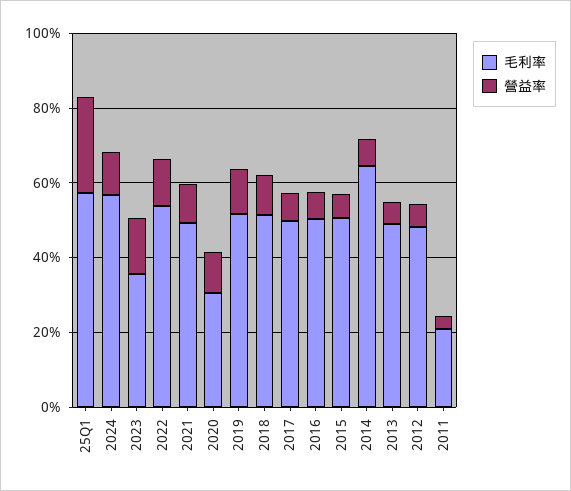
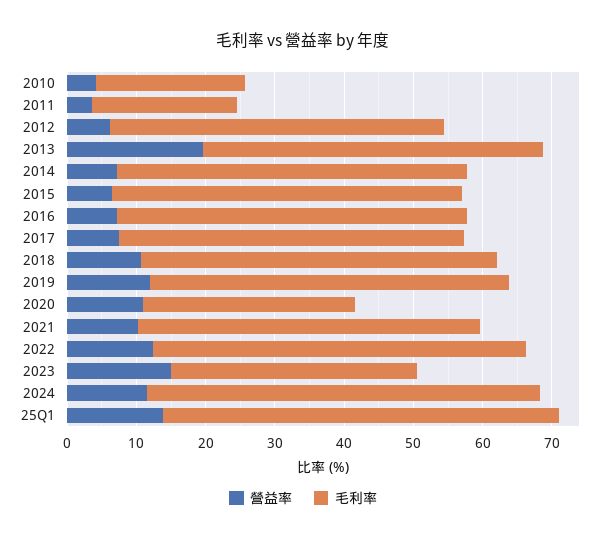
  {
    "毛利率": {
      "25Q1": 58,
      "2024": 56,
      "2023": 36,
      "2022": 54,
      "2021": 50,
      "2020": 30,
      "2019": 52,
      "2018": 52,
      "2017": 50,
      "2016": 50,
      "2015": 50,
-     "2014": 65,
+     "2014": 50,
      "2013": 50,
      "2012": 48,
-     "2011": 20
+     "2011": 20,
+     "2010": 22
    },
    "營益率": {
-     "25Q1": 25,
+     "25Q1": 14,
      "2024": 12,
      "2023": 16,
      "2022": 12,
      "2021": 10,
      "2020": 12,
      "2019": 12,
      "2018": 10,
      "2017": 8,
      "2016": 8,
      "2015": 6,
      "2014": 8,
-     "2013": 5,
+     "2013": 20,
      "2012": 6,
-     "2011": 4
+     "2011": 4,
+     "2010": 4
    }
  }

